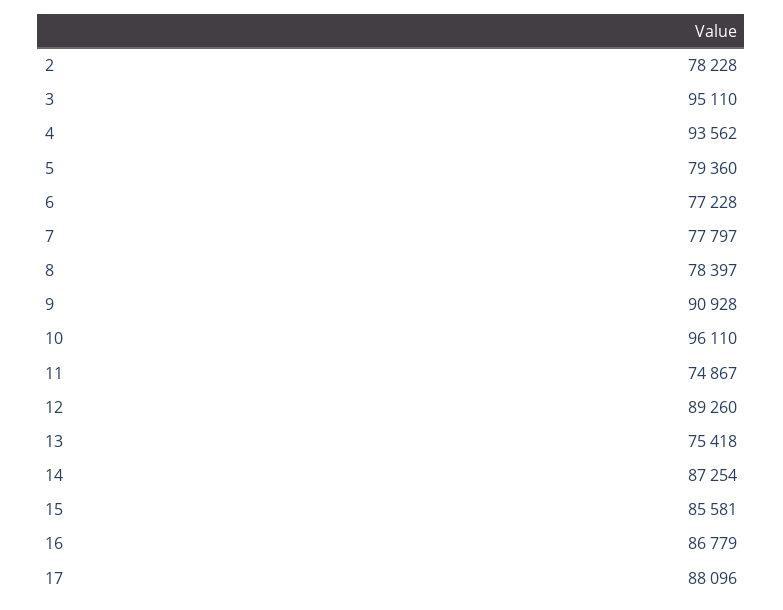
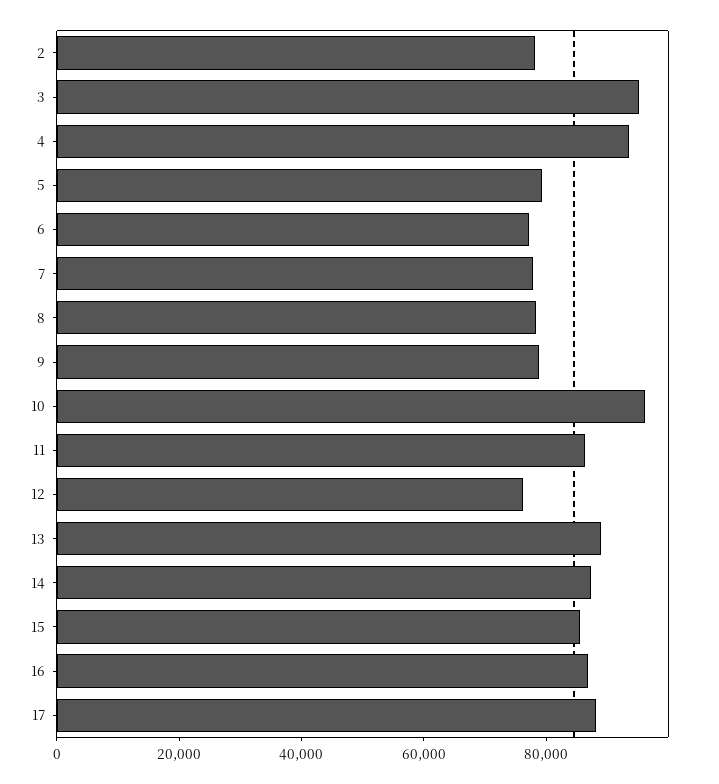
  {
    "2": 78228,
    "3": 95110,
    "4": 93562,
    "5": 79360,
    "6": 77228,
    "7": 77797,
    "8": 78397,
-   "9": 90928,
+   "9": 80000,
    "10": 96110,
-   "11": 74867,
+   "11": 85000,
-   "12": 89260,
+   "12": 75000,
-   "13": 75418,
+   "13": 90000,
    "14": 87254,
    "15": 85581,
    "16": 86779,
    "17": 88096
  }

